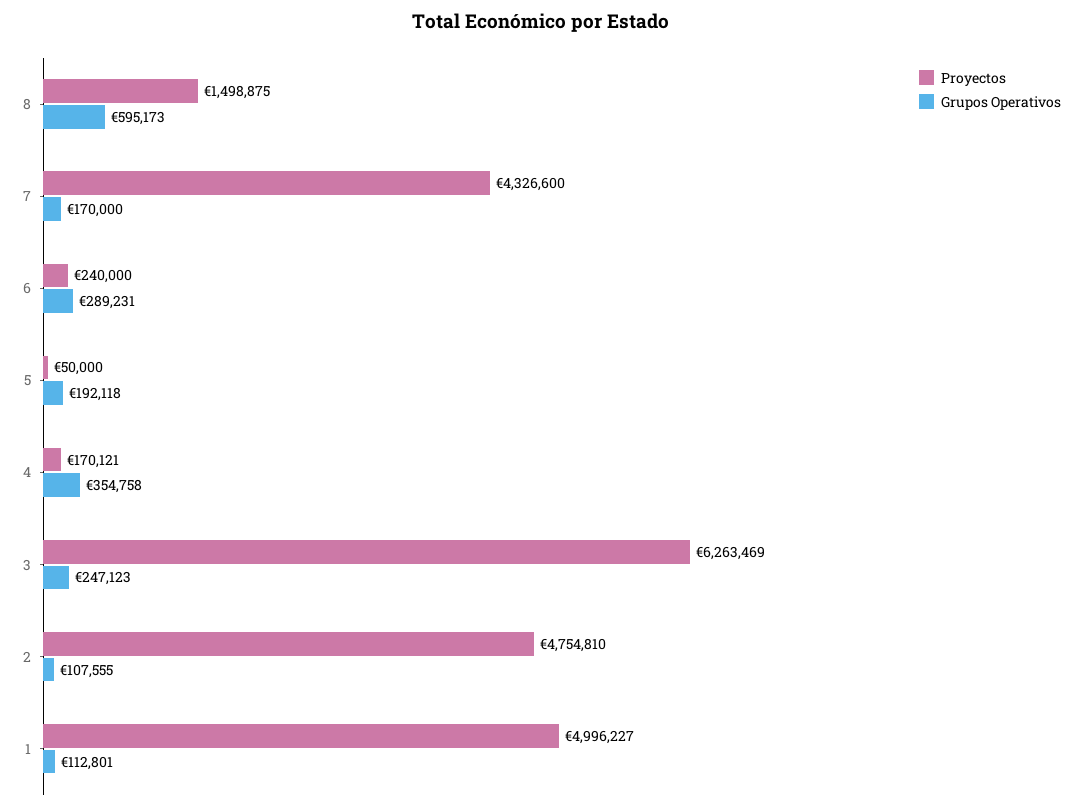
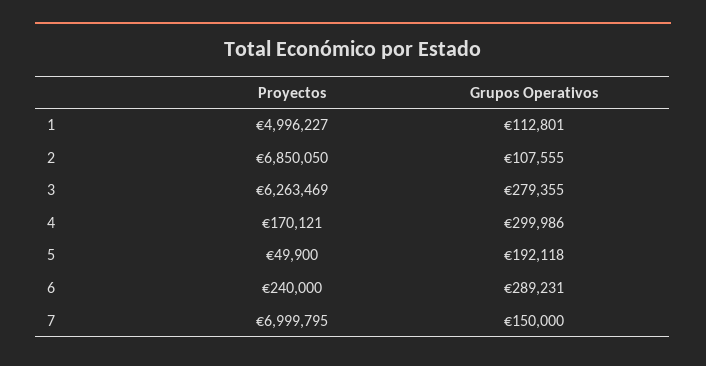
  {
    "Proyectos": {
-     "8": 1498875,
-     "7": 4326600,
+     "7": 6999795,
      "6": 240000,
-     "5": 50000,
+     "5": 49900,
      "4": 170121,
      "3": 6263469,
-     "2": 4754810,
+     "2": 6850050,
      "1": 4996227
    },
    "Grupos Operativos": {
-     "8": 595173,
-     "7": 170000,
+     "7": 150000,
      "6": 289231,
      "5": 192118,
-     "4": 354758,
+     "4": 299986,
-     "3": 247123,
+     "3": 279355,
      "2": 107555,
      "1": 112801
    }
  }

